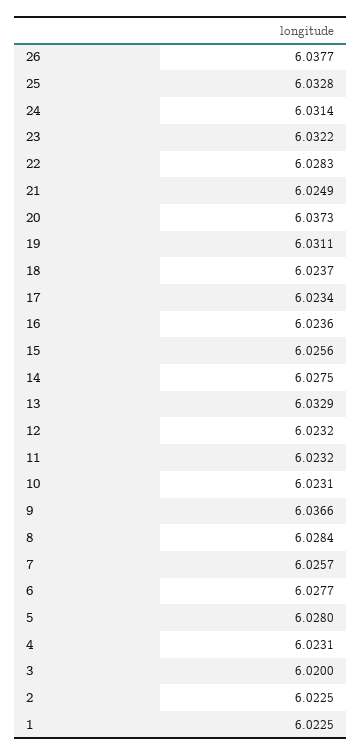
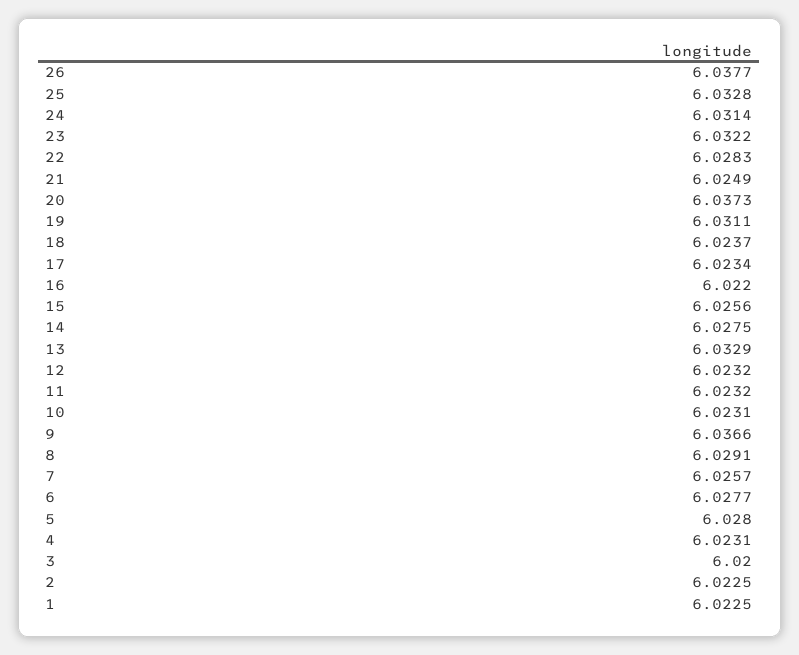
  {
    "26": 6.0377,
    "25": 6.0328,
    "24": 6.0314,
    "23": 6.0322,
    "22": 6.0283,
    "21": 6.0249,
    "20": 6.0373,
    "19": 6.0311,
    "18": 6.0237,
    "17": 6.0234,
-   "16": 6.0236,
+   "16": 6.022,
    "15": 6.0256,
    "14": 6.0275,
    "13": 6.0329,
    "12": 6.0232,
    "11": 6.0232,
    "10": 6.0231,
    "9": 6.0366,
-   "8": 6.0284,
+   "8": 6.0291,
    "7": 6.0257,
    "6": 6.0277,
    "5": 6.028,
    "4": 6.0231,
    "3": 6.02,
    "2": 6.0225,
    "1": 6.0225
  }

